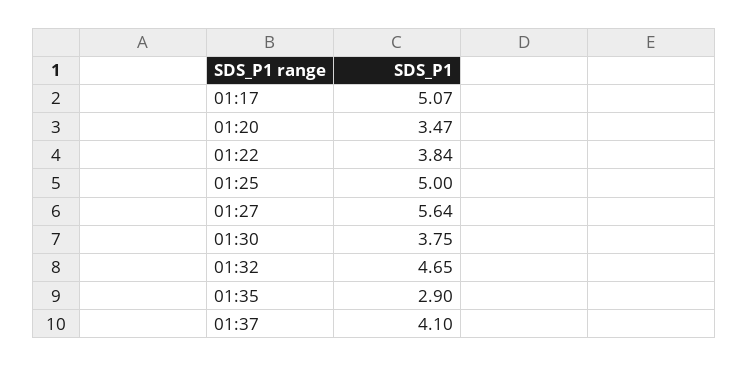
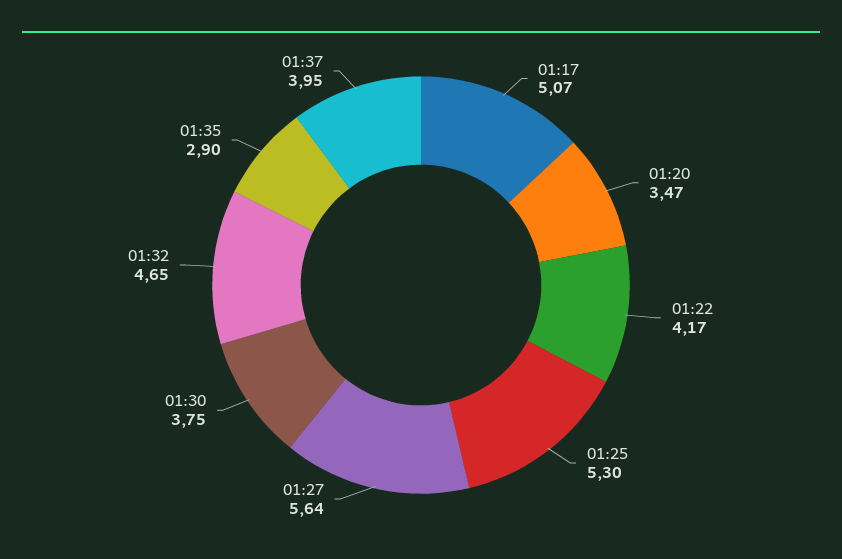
  {
    "01:17": 5.07,
    "01:20": 3.47,
-   "01:22": 3.84,
+   "01:22": 4.17,
-   "01:25": 5,
+   "01:25": 5.3,
    "01:27": 5.64,
    "01:30": 3.75,
    "01:32": 4.65,
    "01:35": 2.9,
-   "01:37": 4.1
+   "01:37": 3.95
  }

